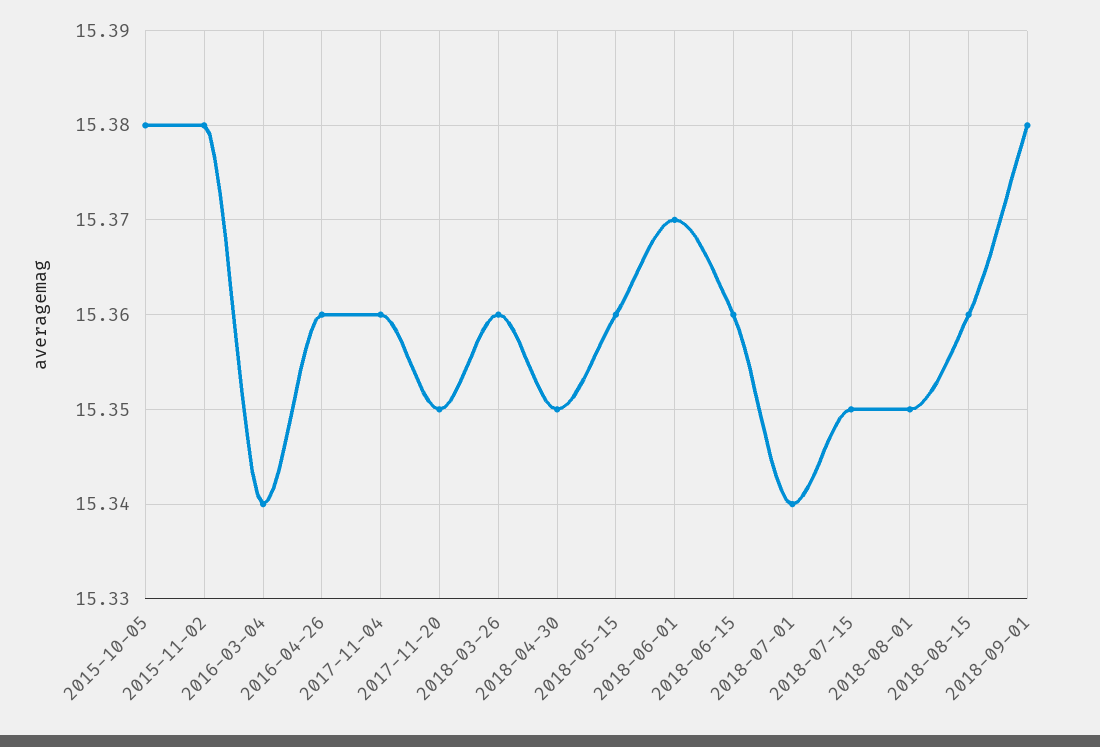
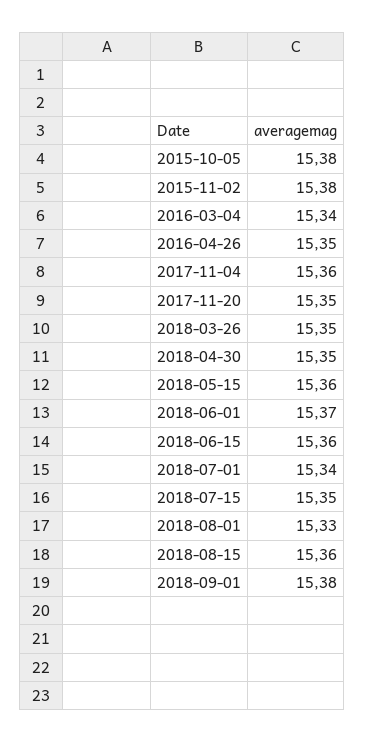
  {
    "2015-10-05": 15.38,
    "2015-11-02": 15.38,
    "2016-03-04": 15.34,
-   "2016-04-26": 15.36,
+   "2016-04-26": 15.35,
    "2017-11-04": 15.36,
    "2017-11-20": 15.35,
-   "2018-03-26": 15.36,
+   "2018-03-26": 15.35,
    "2018-04-30": 15.35,
    "2018-05-15": 15.36,
    "2018-06-01": 15.37,
    "2018-06-15": 15.36,
    "2018-07-01": 15.34,
    "2018-07-15": 15.35,
-   "2018-08-01": 15.35,
+   "2018-08-01": 15.33,
    "2018-08-15": 15.36,
    "2018-09-01": 15.38
  }

